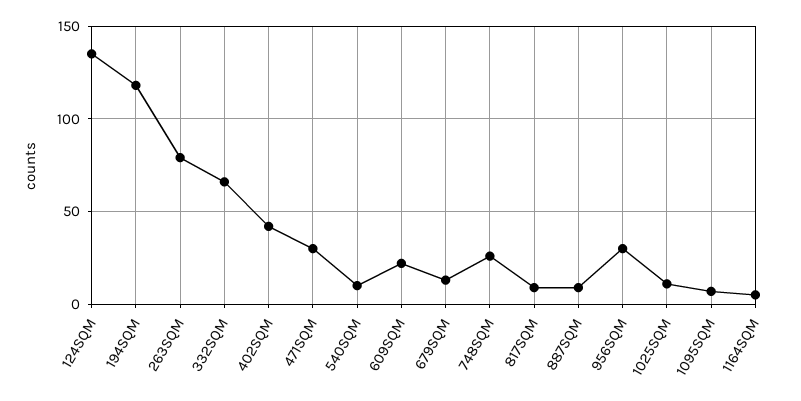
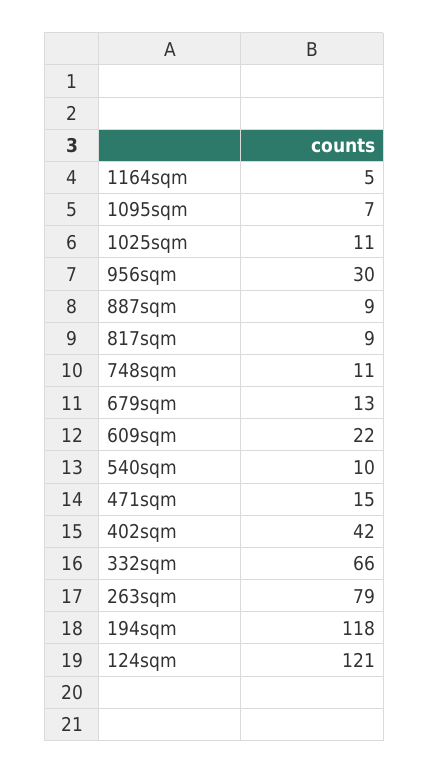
  {
-   "124SQM": 135,
+   "124SQM": 121,
    "194SQM": 118,
    "263SQM": 79,
    "332SQM": 66,
    "402SQM": 42,
-   "471SQM": 30,
+   "471SQM": 15,
    "540SQM": 10,
    "609SQM": 22,
    "679SQM": 13,
-   "748SQM": 25,
+   "748SQM": 11,
    "817SQM": 9,
    "887SQM": 9,
    "956SQM": 30,
    "1025SQM": 11,
    "1095SQM": 7,
    "1164SQM": 5
  }

